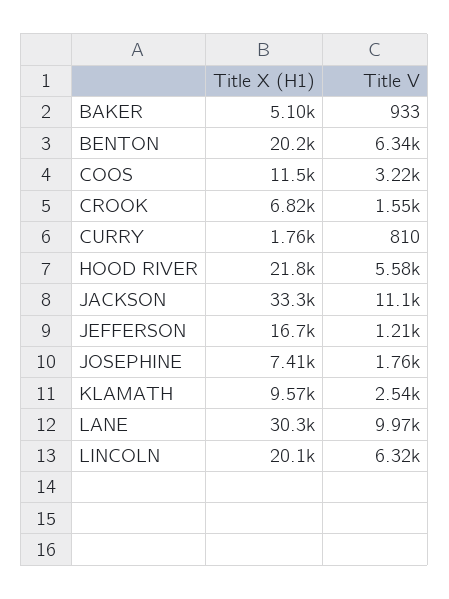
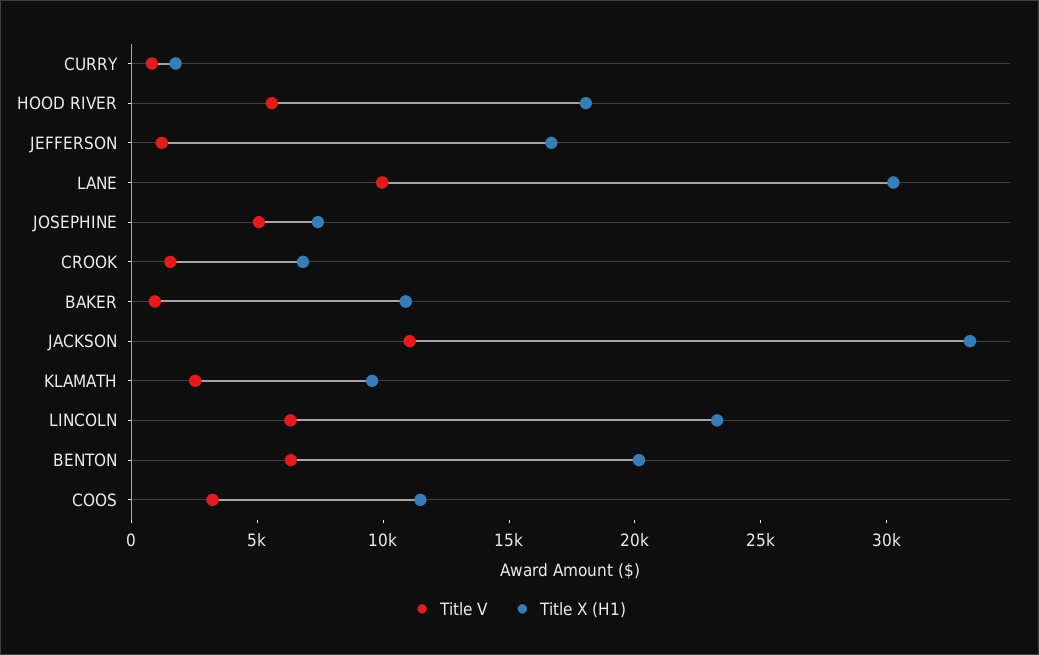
  {
    "Title X (H1)": {
-     "BAKER": 5100,
+     "BAKER": 11000,
      "BENTON": 20200,
      "COOS": 11500,
      "CROOK": 6820,
      "CURRY": 1760,
-     "HOOD RIVER": 21800,
+     "HOOD RIVER": 18000,
      "JACKSON": 33300,
      "JEFFERSON": 16700,
      "JOSEPHINE": 7410,
      "KLAMATH": 9570,
      "LANE": 30300,
-     "LINCOLN": 20100
+     "LINCOLN": 23000
    },
    "Title V": {
      "BAKER": 933,
      "BENTON": 6340,
      "COOS": 3220,
      "CROOK": 1550,
      "CURRY": 810,
      "HOOD RIVER": 5580,
      "JACKSON": 11100,
      "JEFFERSON": 1210,
-     "JOSEPHINE": 1760,
+     "JOSEPHINE": 5000,
      "KLAMATH": 2540,
      "LANE": 9970,
      "LINCOLN": 6320
    }
  }

